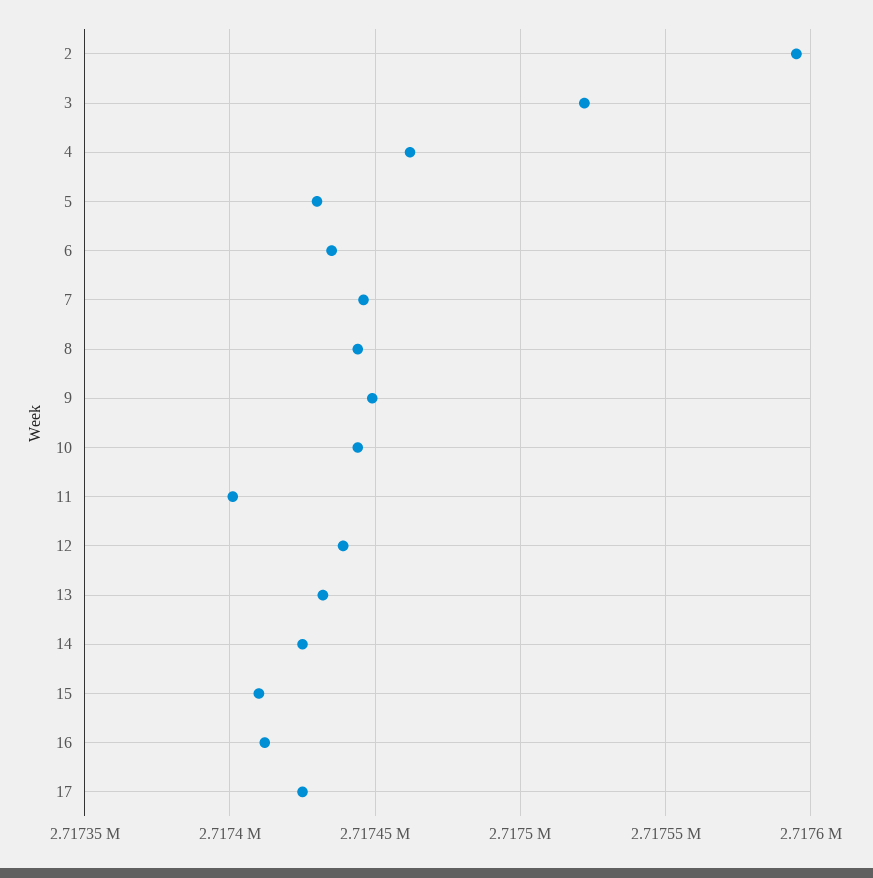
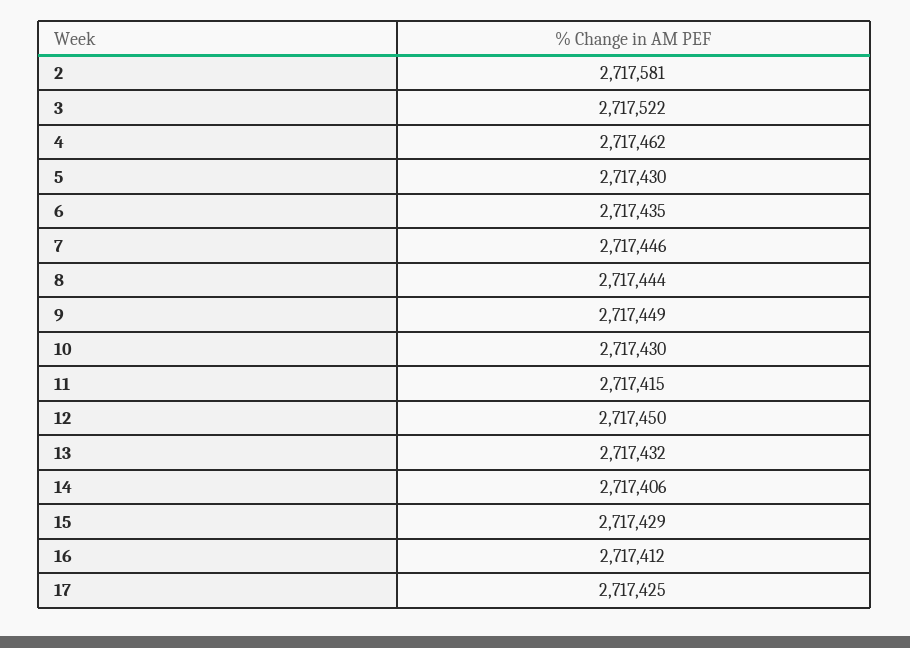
  {
-   "2": 2717595,
+   "2": 2717581,
    "3": 2717522,
    "4": 2717462,
    "5": 2717430,
    "6": 2717435,
    "7": 2717446,
    "8": 2717444,
    "9": 2717449,
-   "10": 2717445,
+   "10": 2717430,
-   "11": 2717400,
+   "11": 2717415,
-   "12": 2717440,
+   "12": 2717450,
    "13": 2717432,
-   "14": 2717425,
+   "14": 2717406,
-   "15": 2717410,
+   "15": 2717429,
    "16": 2717412,
    "17": 2717425
  }

